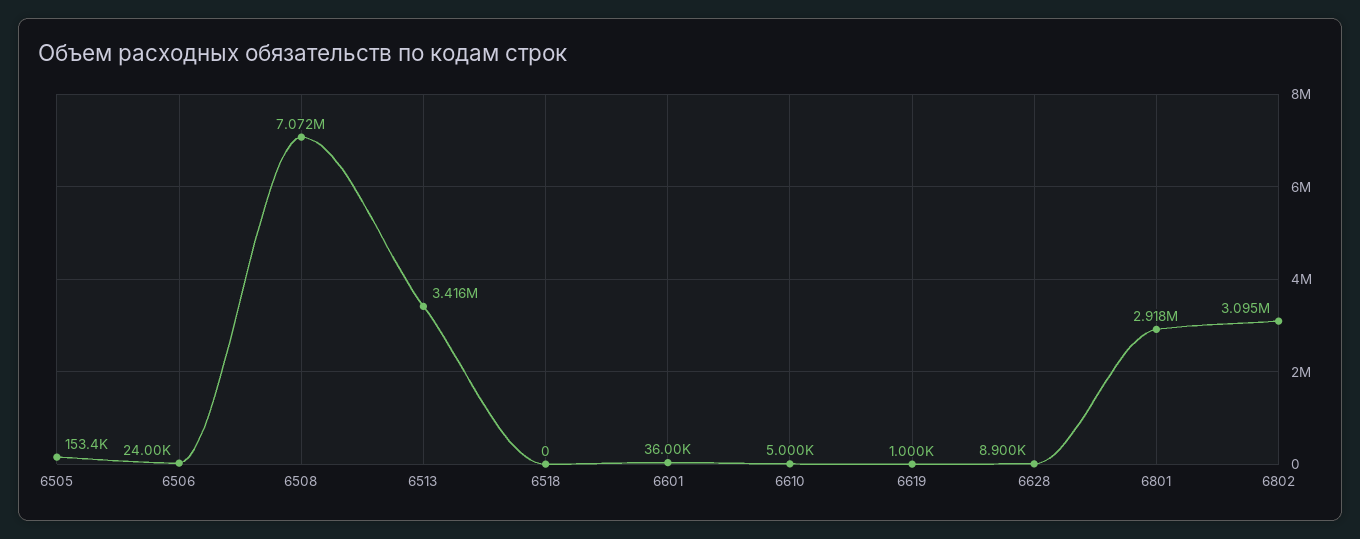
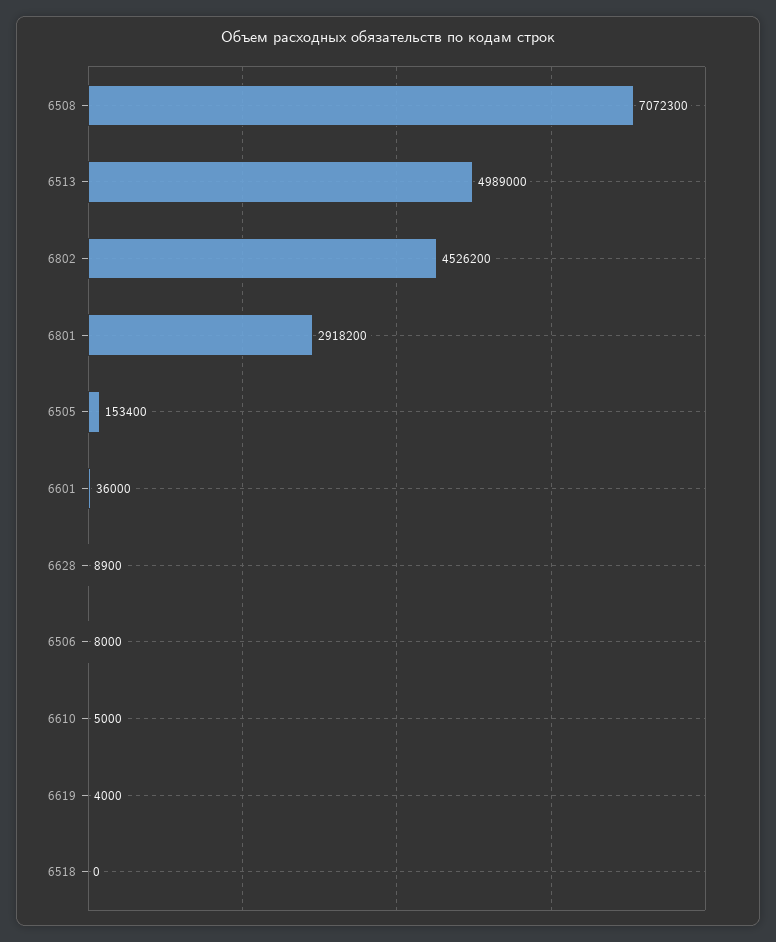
  {
    "6505": 153400,
-   "6506": 24000,
+   "6506": 8000,
    "6508": 7072300,
-   "6513": 3416000,
+   "6513": 4989000,
    "6518": 0,
    "6601": 36000,
    "6610": 5000,
-   "6619": 1000,
+   "6619": 4000,
    "6628": 8900,
    "6801": 2918200,
-   "6802": 3095000
+   "6802": 4526200
  }

